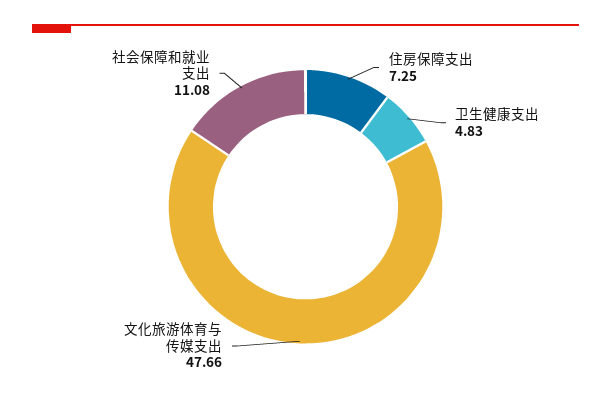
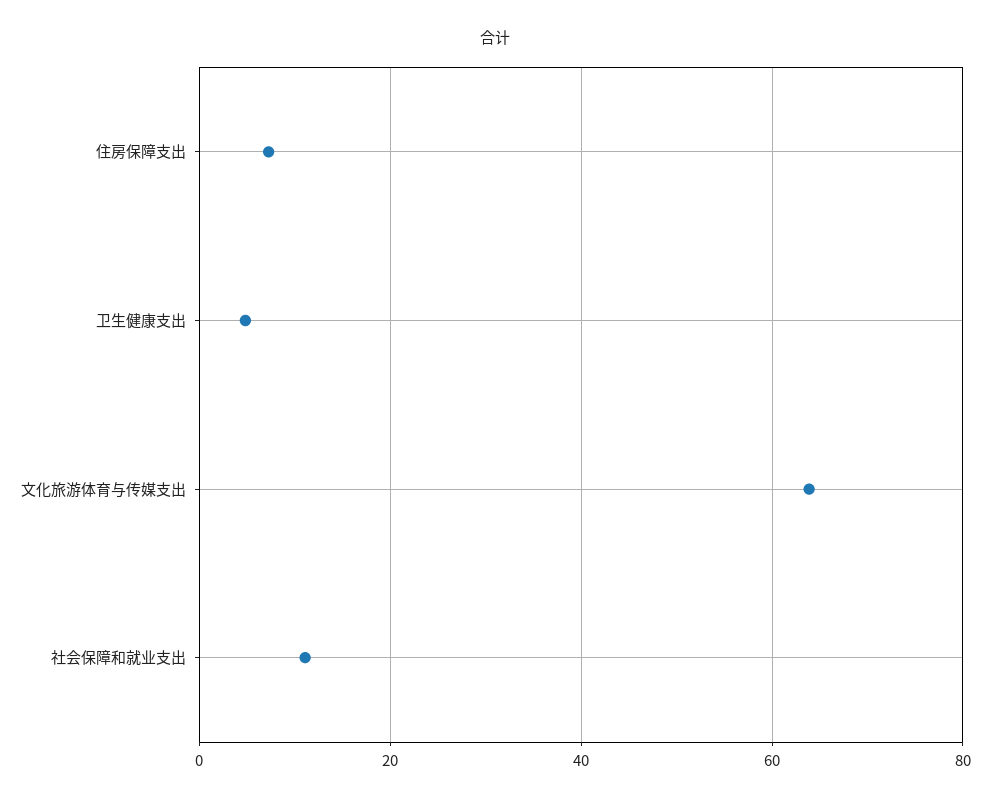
  {
    "住房保障支出": 7.25,
    "卫生健康支出": 4.83,
-   "文化旅游体育与传媒支出": 47.66,
+   "文化旅游体育与传媒支出": 64,
    "社会保障和就业支出": 11.08
  }

